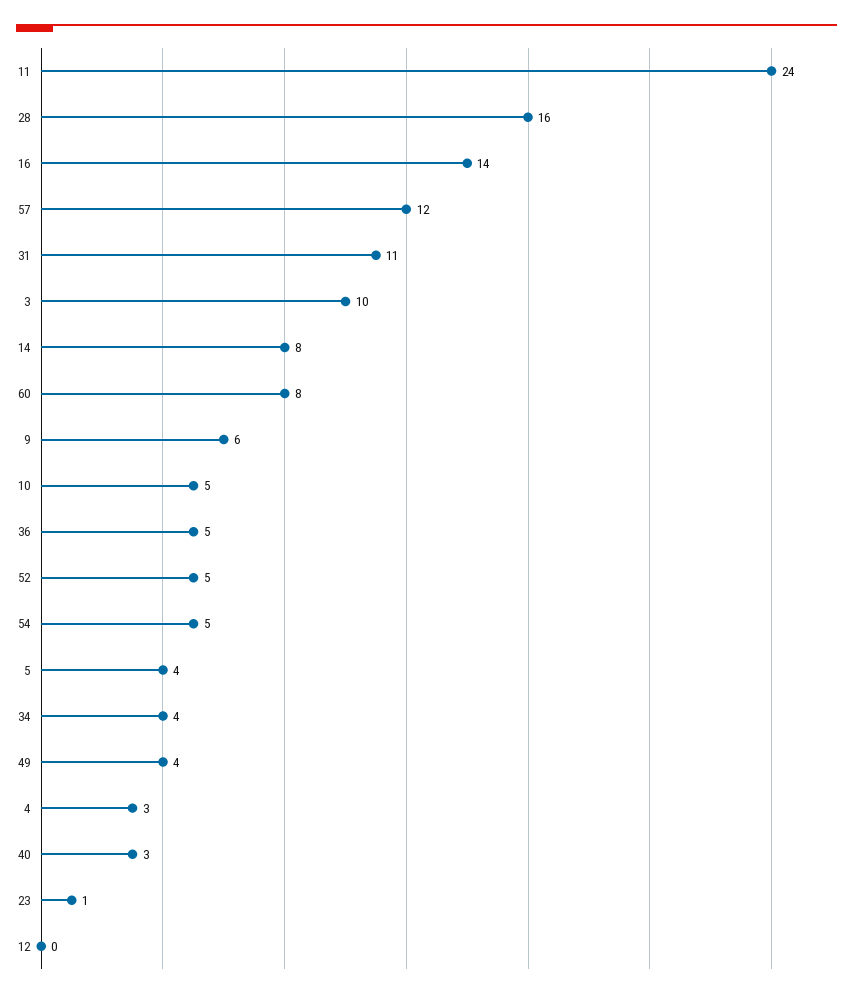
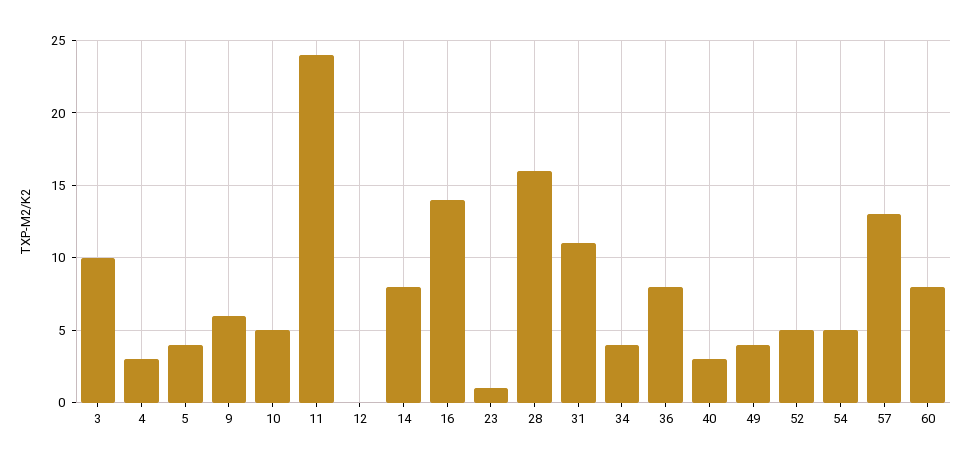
  {
    "11": 24,
    "28": 16,
    "16": 14,
-   "57": 12,
+   "57": 13,
    "31": 11,
    "3": 10,
    "14": 8,
    "60": 8,
    "9": 6,
    "10": 5,
-   "36": 5,
+   "36": 8,
    "52": 5,
    "54": 5,
    "5": 4,
    "34": 4,
    "49": 4,
    "4": 3,
    "40": 3,
    "23": 1,
    "12": 0
  }

